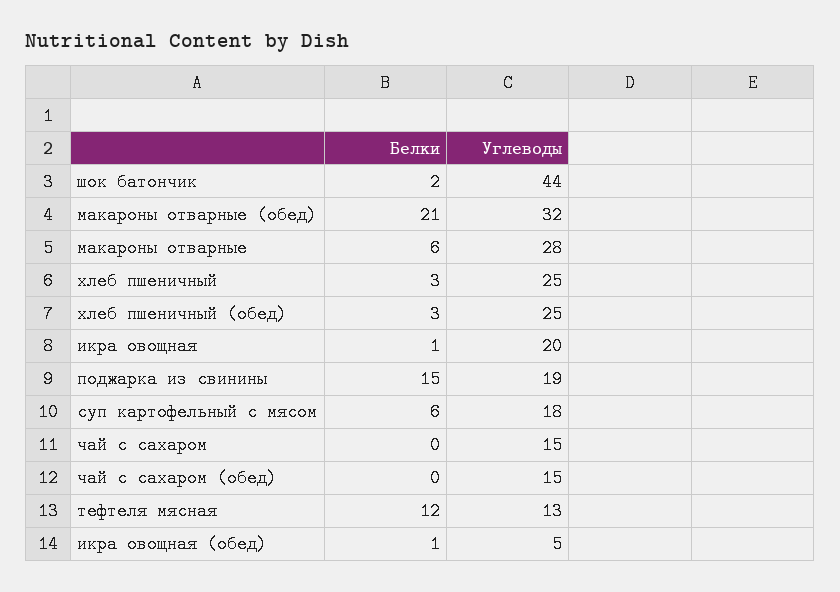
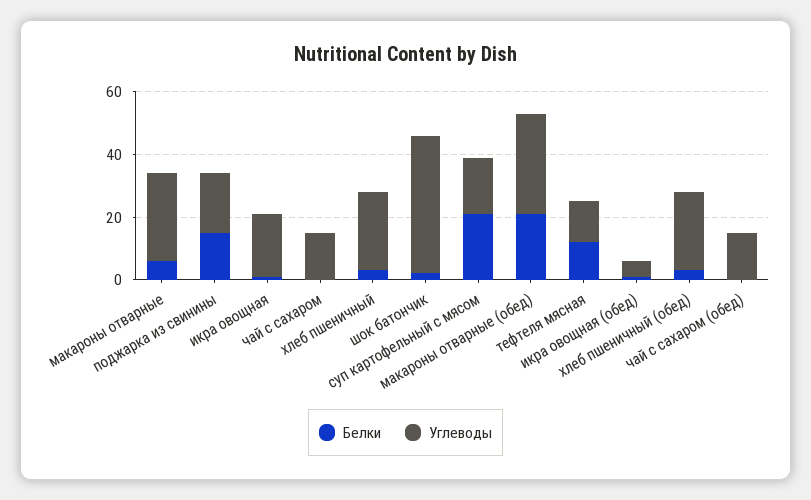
  {
    "Белки": {
      "шок батончик": 2,
      "макароны отварные (обед)": 21,
      "макароны отварные": 6,
      "хлеб пшеничный": 3,
      "хлеб пшеничный (обед)": 3,
      "икра овощная": 1,
      "поджарка из свинины": 15,
-     "суп картофельный с мясом": 6,
+     "суп картофельный с мясом": 20,
      "чай с сахаром": 0,
      "чай с сахаром (обед)": 0,
      "тефтеля мясная": 12,
      "икра овощная (обед)": 1
    },
    "Углеводы": {
      "шок батончик": 44,
      "макароны отварные (обед)": 32,
      "макароны отварные": 28,
      "хлеб пшеничный": 25,
      "хлеб пшеничный (обед)": 25,
      "икра овощная": 20,
      "поджарка из свинины": 19,
      "суп картофельный с мясом": 18,
      "чай с сахаром": 15,
      "чай с сахаром (обед)": 15,
      "тефтеля мясная": 13,
      "икра овощная (обед)": 5
    }
  }

